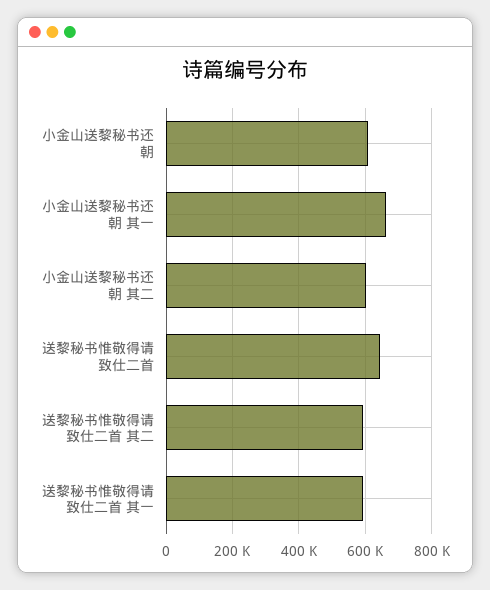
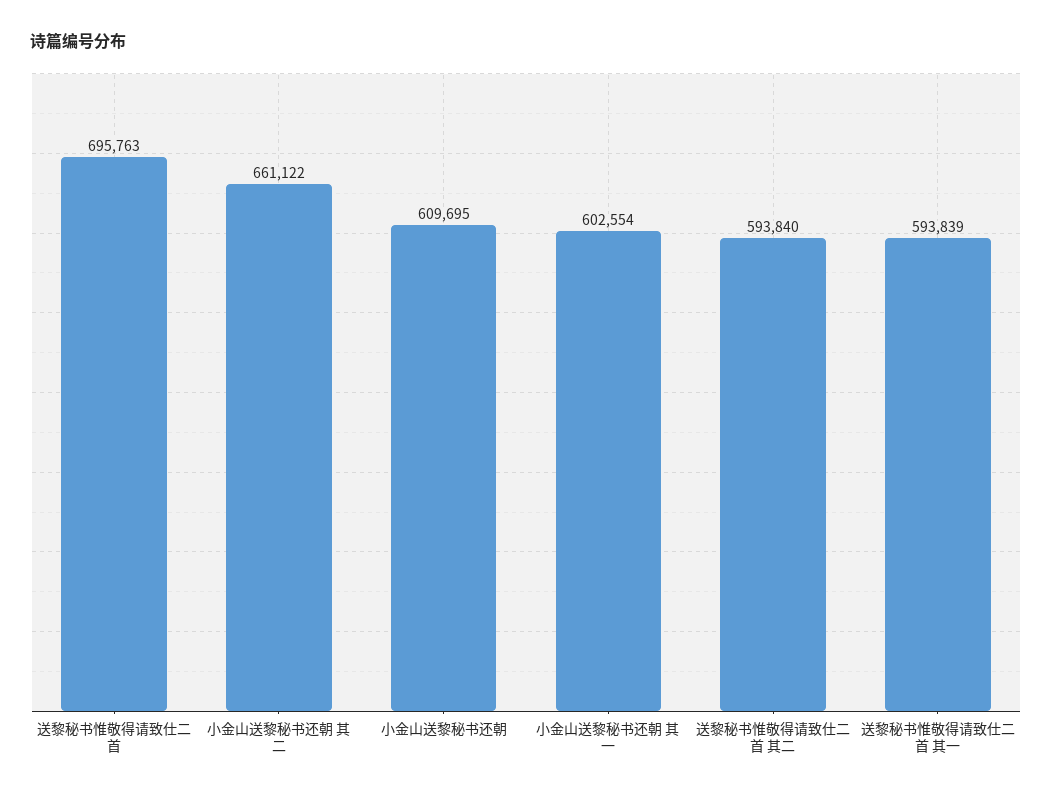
  {
    "小金山送黎秘书还朝": 609695,
-   "小金山送黎秘书还朝 其一": 660000,
+   "小金山送黎秘书还朝 其一": 602554,
-   "小金山送黎秘书还朝 其二": 600000,
+   "小金山送黎秘书还朝 其二": 661122,
-   "送黎秘书惟敬得请致仕二首": 640000,
+   "送黎秘书惟敬得请致仕二首": 695763,
    "送黎秘书惟敬得请致仕二首 其二": 593840,
    "送黎秘书惟敬得请致仕二首 其一": 593839
  }

